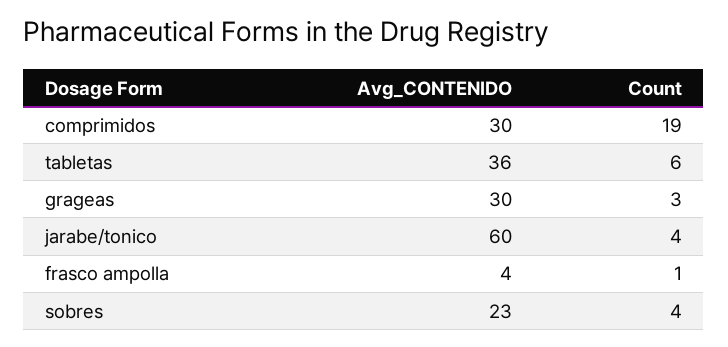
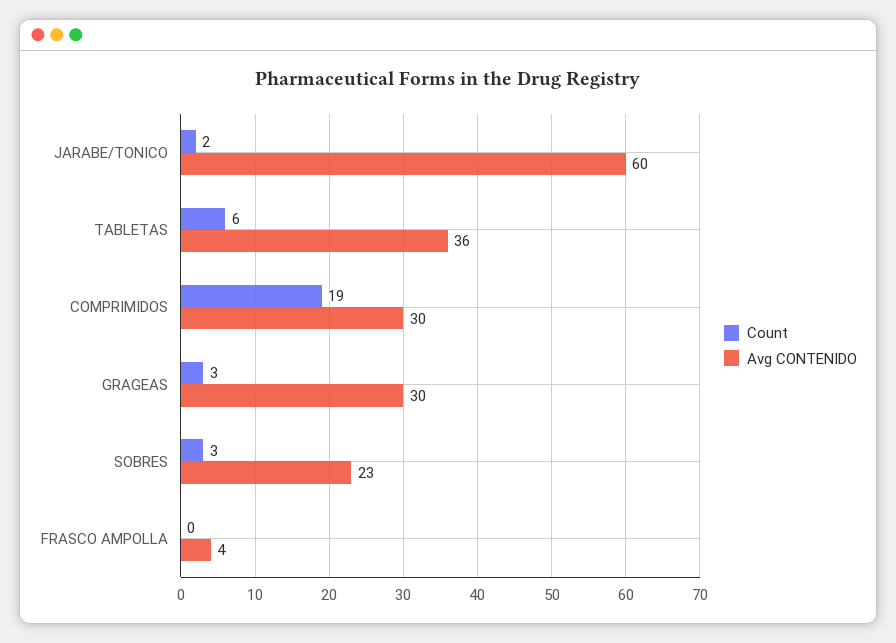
  {
    "Avg_CONTENIDO": {
      "comprimidos": 30,
      "tabletas": 36,
      "grageas": 30,
      "jarabe/tonico": 60,
      "frasco ampolla": 4,
      "sobres": 23
    },
    "Count": {
      "comprimidos": 19,
      "tabletas": 6,
      "grageas": 3,
-     "jarabe/tonico": 4,
+     "jarabe/tonico": 2,
-     "frasco ampolla": 1,
+     "frasco ampolla": 0,
-     "sobres": 4
+     "sobres": 3
    }
  }

